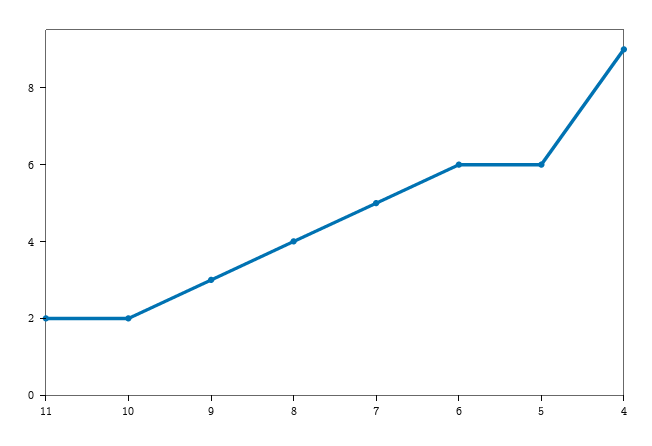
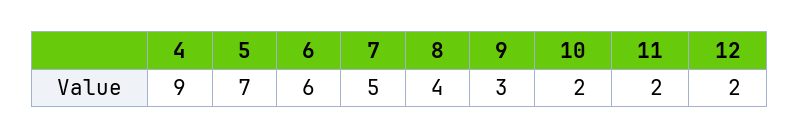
  {
    "11": 2,
    "10": 2,
    "9": 3,
    "8": 4,
    "7": 5,
    "6": 6,
-   "5": 6,
+   "5": 7,
-   "4": 9
+   "4": 9,
+   "12": 2
  }

